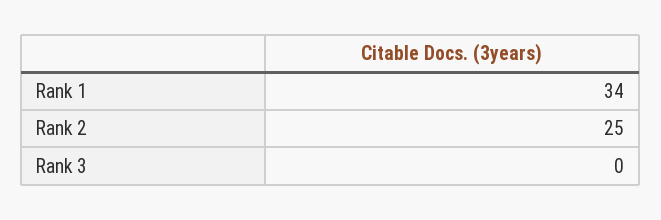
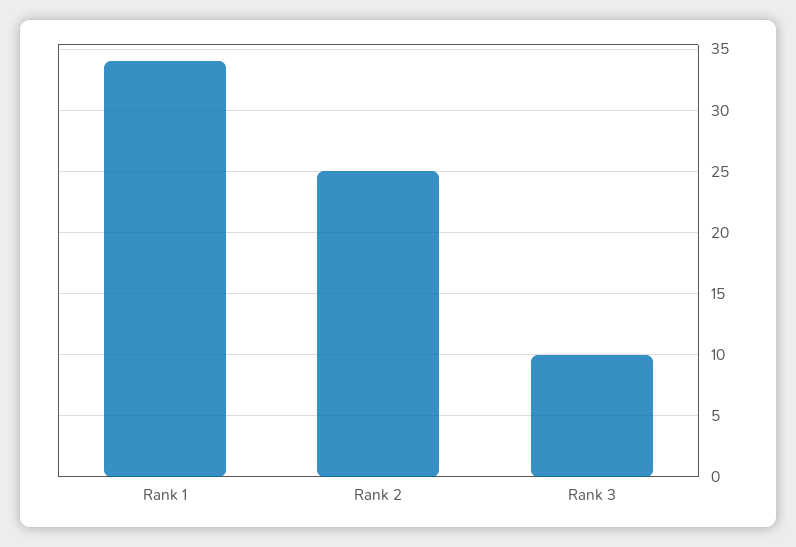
  {
    "Rank 1": 34,
    "Rank 2": 25,
-   "Rank 3": 0
+   "Rank 3": 10
  }

